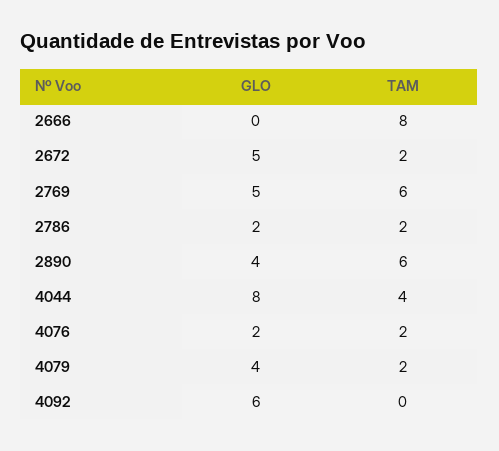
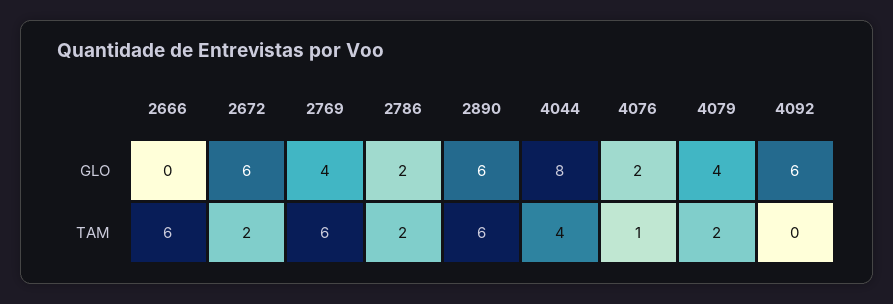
  {
    "GLO": {
      "2666": 0,
-     "2672": 5,
+     "2672": 6,
-     "2769": 5,
+     "2769": 4,
      "2786": 2,
-     "2890": 4,
+     "2890": 6,
      "4044": 8,
      "4076": 2,
      "4079": 4,
      "4092": 6
    },
    "TAM": {
-     "2666": 8,
+     "2666": 6,
      "2672": 2,
      "2769": 6,
      "2786": 2,
      "2890": 6,
      "4044": 4,
-     "4076": 2,
+     "4076": 1,
      "4079": 2,
      "4092": 0
    }
  }

